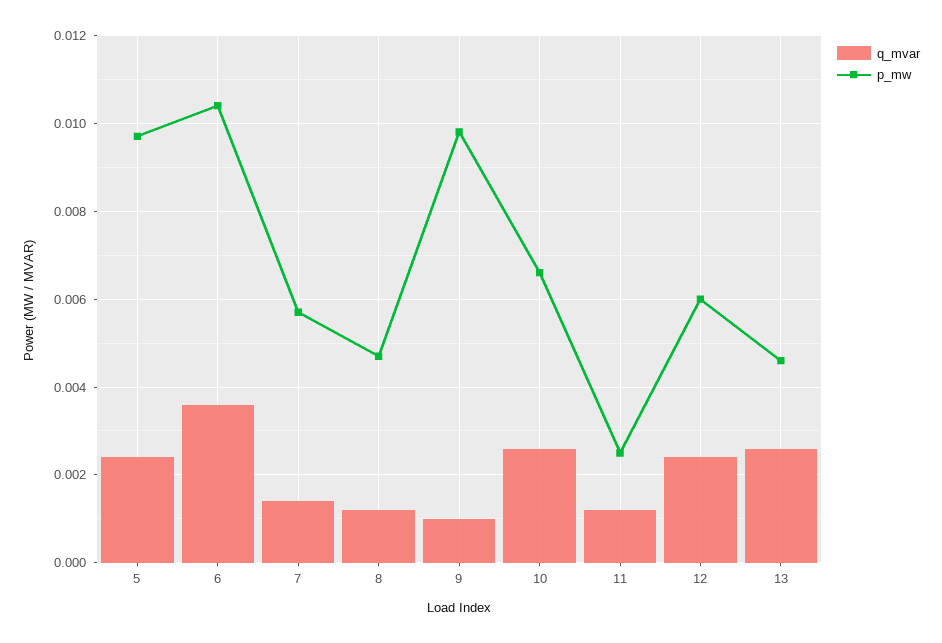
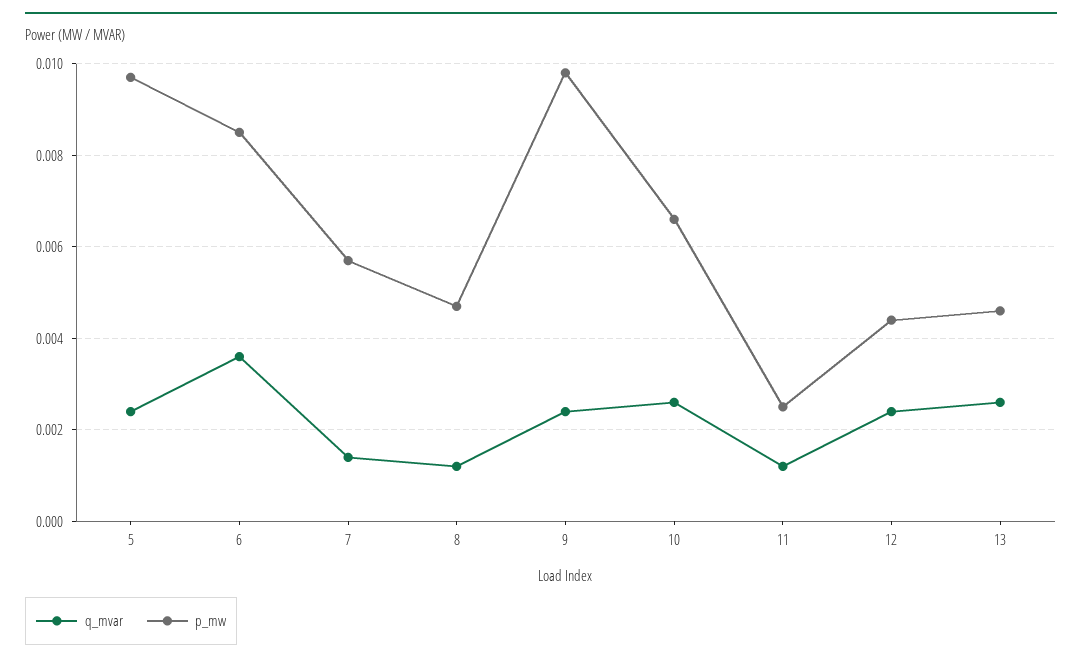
  {
    "q_mvar": {
      "5": 0.0025,
      "6": 0.0035,
      "7": 0.0015,
      "8": 0.001,
-     "9": 0.001,
+     "9": 0.0025,
      "10": 0.0025,
      "11": 0.001,
      "12": 0.0025,
      "13": 0.0025
    },
    "p_mw": {
      "5": 0.0095,
-     "6": 0.0105,
+     "6": 0.0085,
      "7": 0.0055,
      "8": 0.0045,
      "9": 0.01,
      "10": 0.0065,
      "11": 0.0025,
-     "12": 0.006,
+     "12": 0.0045,
      "13": 0.0045
    }
  }

